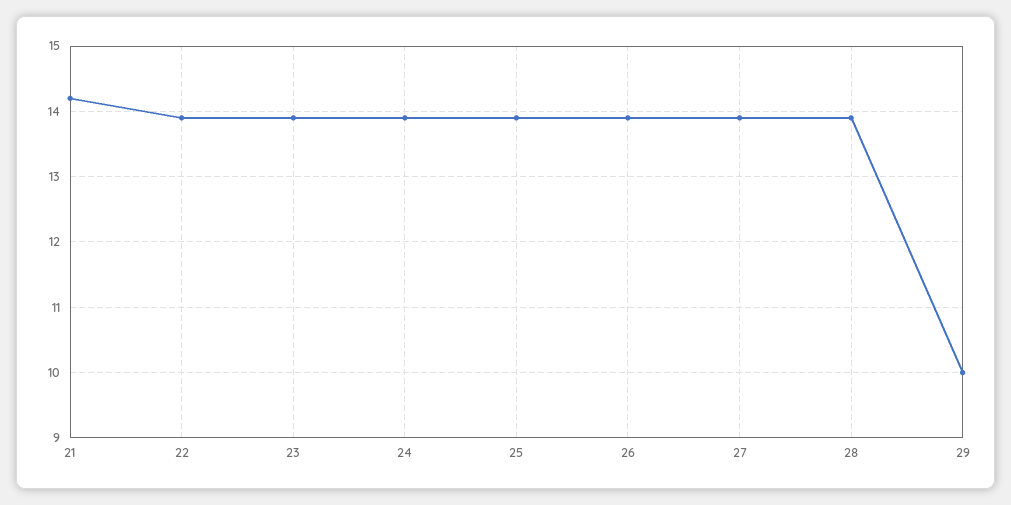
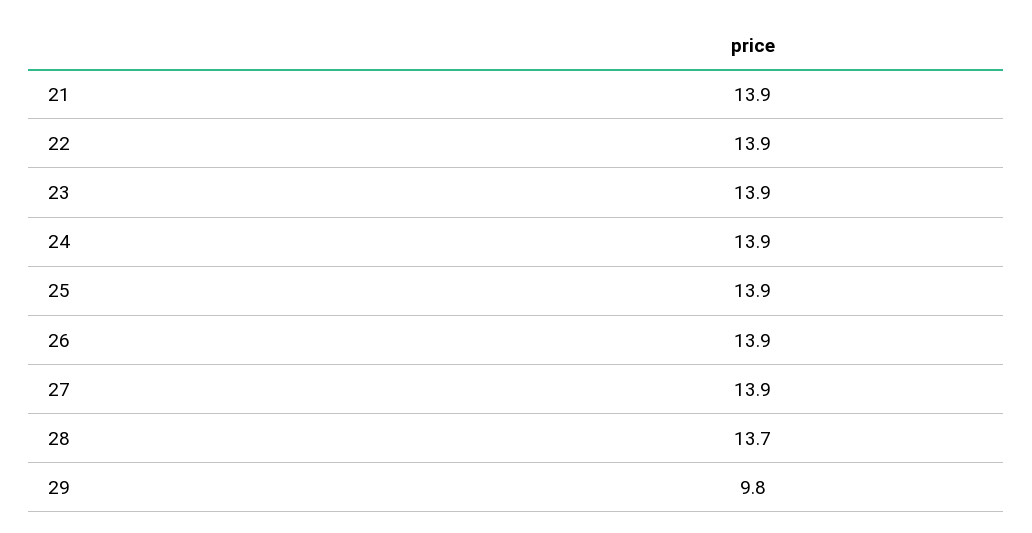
  {
-   "21": 14.2,
+   "21": 13.9,
    "22": 13.9,
    "23": 13.9,
    "24": 13.9,
    "25": 13.9,
    "26": 13.9,
    "27": 13.9,
-   "28": 13.9,
+   "28": 13.7,
-   "29": 10
+   "29": 9.8
  }

